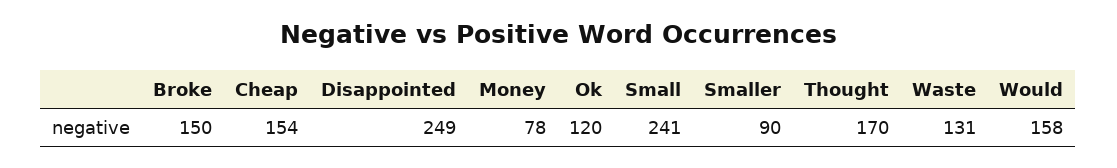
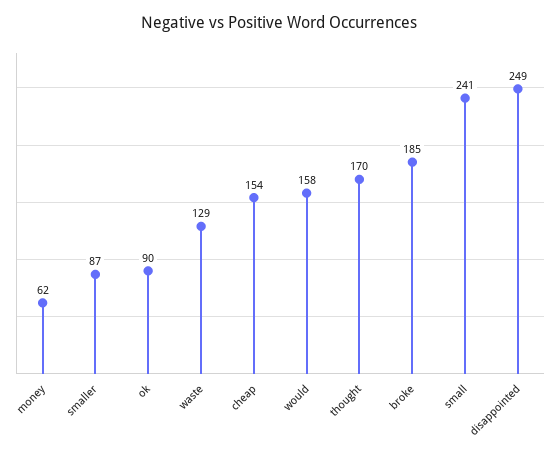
  {
-   "Broke": 150,
+   "Broke": 185,
    "Cheap": 154,
    "Disappointed": 249,
-   "Money": 78,
+   "Money": 62,
-   "Ok": 120,
+   "Ok": 90,
    "Small": 241,
-   "Smaller": 90,
+   "Smaller": 87,
    "Thought": 170,
-   "Waste": 131,
+   "Waste": 129,
    "Would": 158
  }

